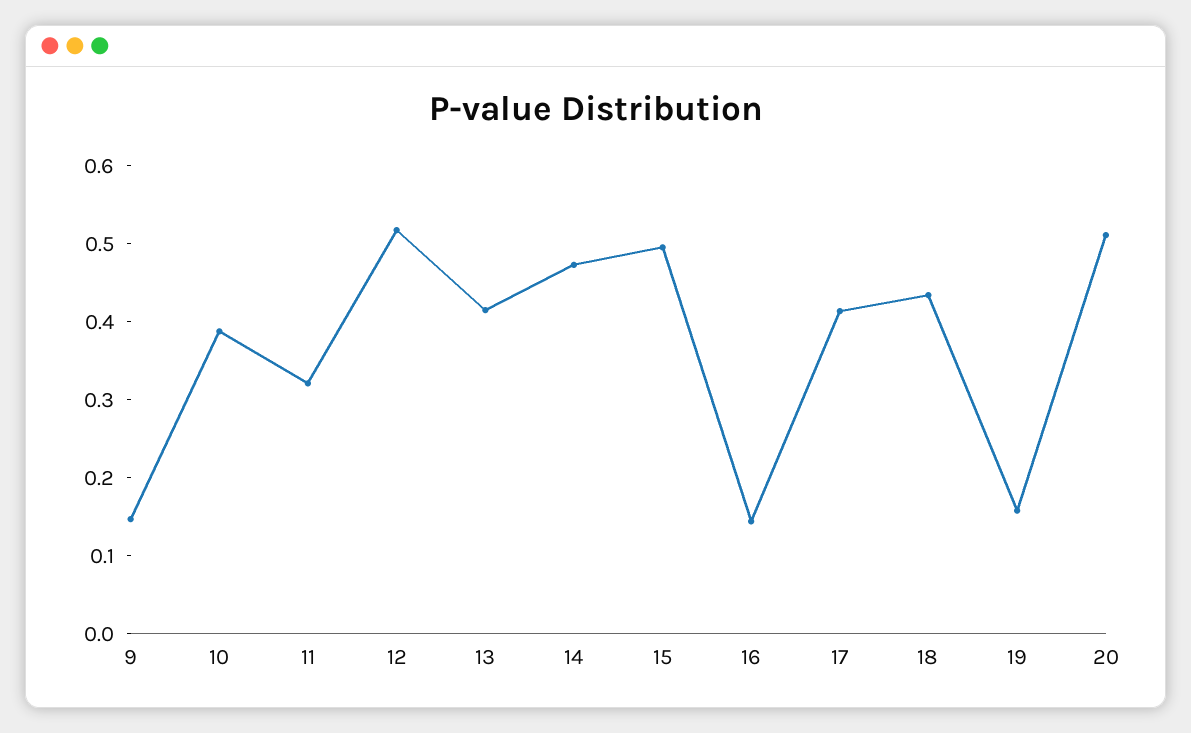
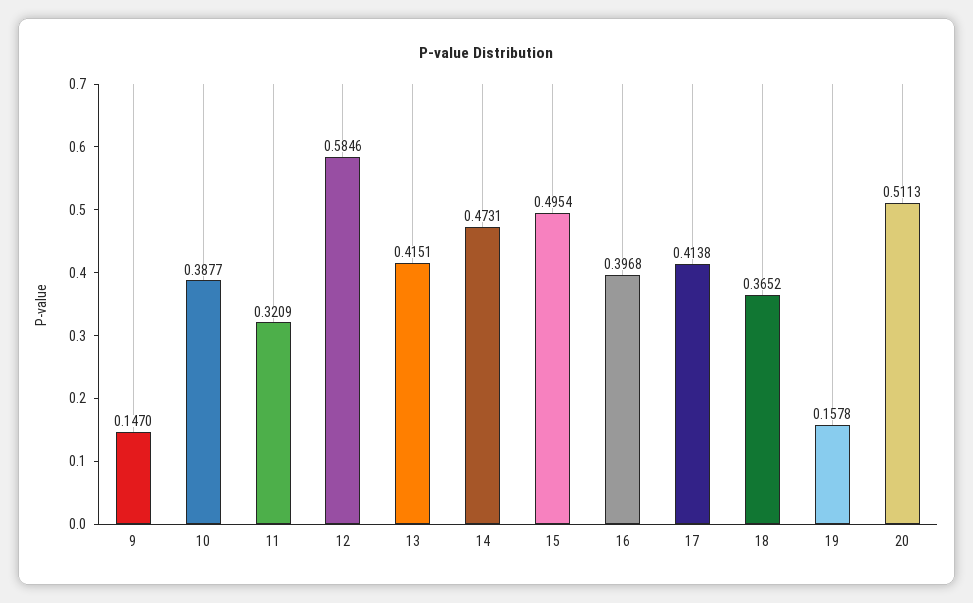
  {
    "9": 0.147,
    "10": 0.3877,
    "11": 0.3209,
-   "12": 0.52,
+   "12": 0.5846,
    "13": 0.4151,
    "14": 0.4731,
    "15": 0.4954,
-   "16": 0.14,
+   "16": 0.3968,
    "17": 0.4138,
-   "18": 0.44,
+   "18": 0.3652,
    "19": 0.1578,
    "20": 0.5113
  }

